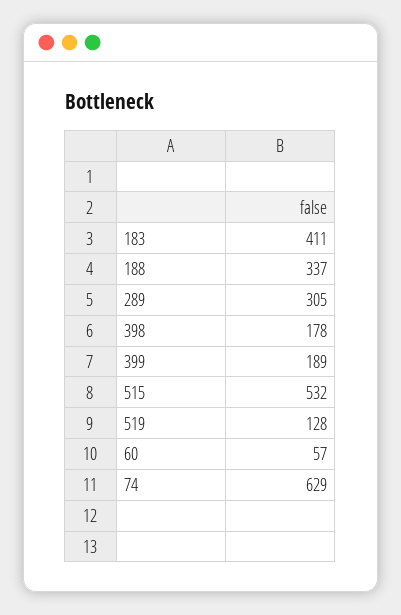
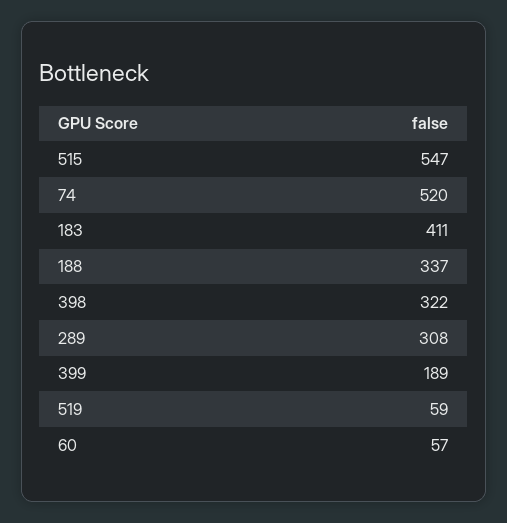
  {
    "183": 411,
    "188": 337,
-   "289": 305,
+   "289": 308,
-   "398": 178,
+   "398": 322,
    "399": 189,
-   "515": 532,
+   "515": 547,
-   "519": 128,
+   "519": 59,
    "60": 57,
-   "74": 629
+   "74": 520
  }

